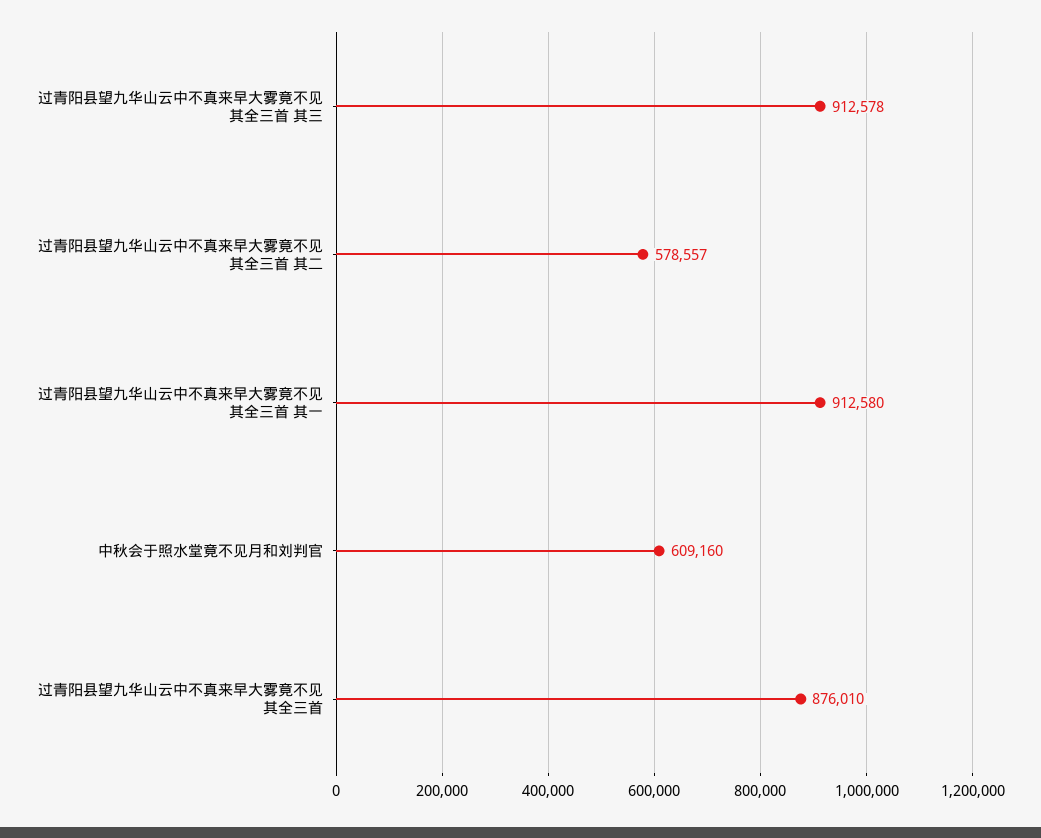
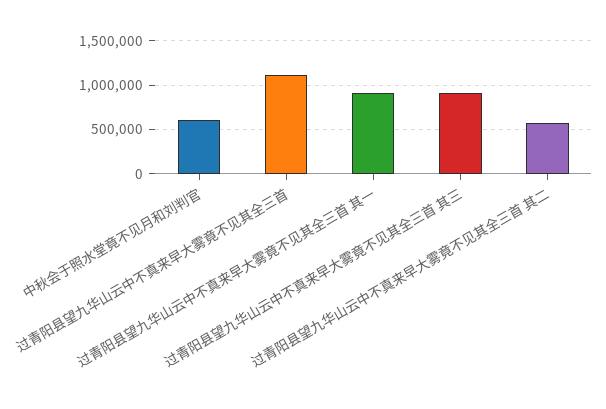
  {
    "过青阳县望九华山云中不真来早大雾竟不见其全三首 其三": 912578,
    "过青阳县望九华山云中不真来早大雾竟不见其全三首 其二": 578557,
    "过青阳县望九华山云中不真来早大雾竟不见其全三首 其一": 912580,
    "中秋会于照水堂竟不见月和刘判官": 609160,
-   "过青阳县望九华山云中不真来早大雾竟不见其全三首": 876010
+   "过青阳县望九华山云中不真来早大雾竟不见其全三首": 1100000
  }

